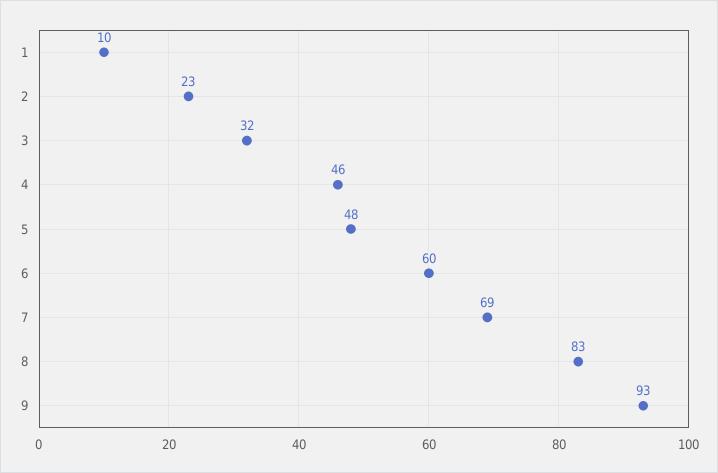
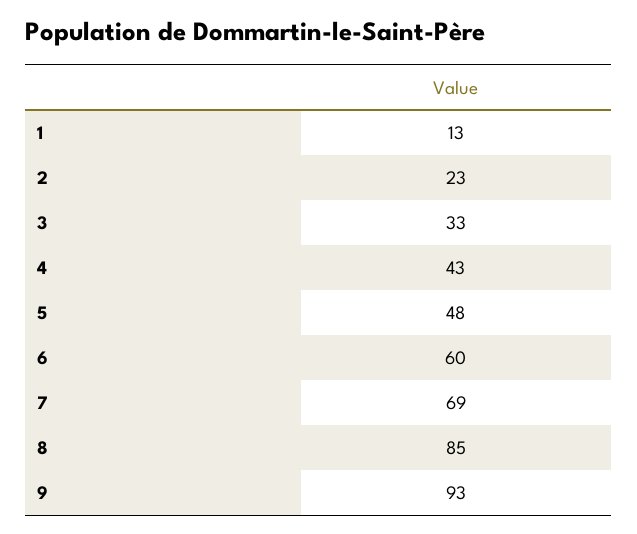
  {
-   "1": 10,
+   "1": 13,
    "2": 23,
-   "3": 32,
+   "3": 33,
-   "4": 46,
+   "4": 43,
    "5": 48,
    "6": 60,
    "7": 69,
-   "8": 83,
+   "8": 85,
    "9": 93
  }

